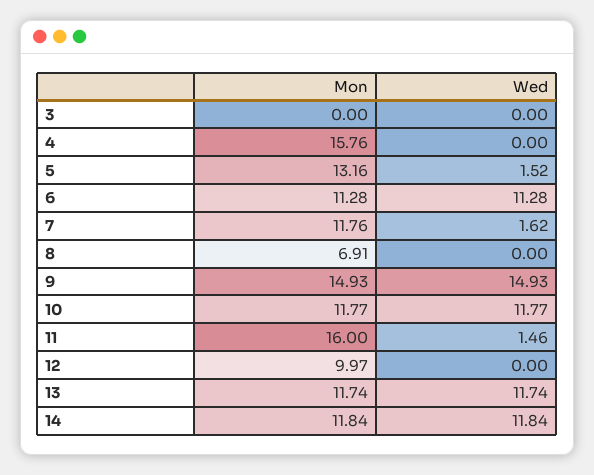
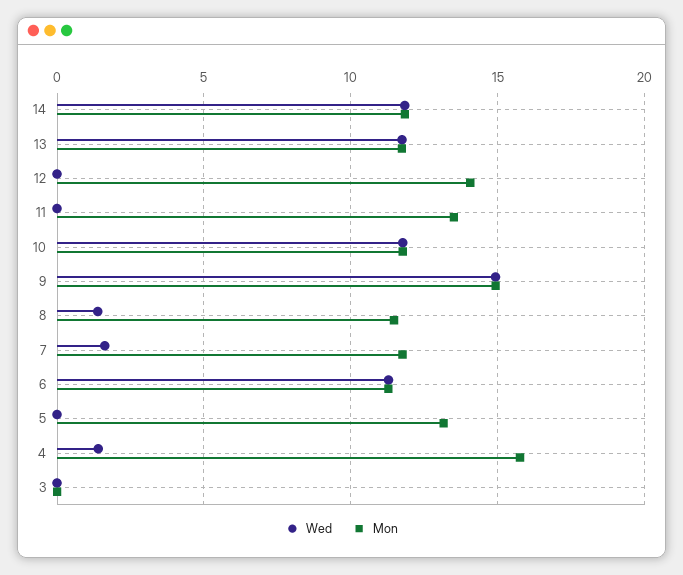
  {
    "Mon": {
      "3": 0,
      "4": 15.76,
      "5": 13.16,
      "6": 11.28,
      "7": 11.76,
-     "8": 6.91,
+     "8": 11.5,
      "9": 14.93,
      "10": 11.77,
-     "11": 16,
+     "11": 13.5,
-     "12": 9.97,
+     "12": 14,
      "13": 11.74,
      "14": 11.84
    },
    "Wed": {
      "3": 0,
-     "4": 0,
+     "4": 1.5,
-     "5": 1.52,
+     "5": 0,
      "6": 11.28,
      "7": 1.62,
-     "8": 0,
+     "8": 1.5,
      "9": 14.93,
      "10": 11.77,
-     "11": 1.46,
+     "11": 0,
      "12": 0,
      "13": 11.74,
      "14": 11.84
    }
  }

